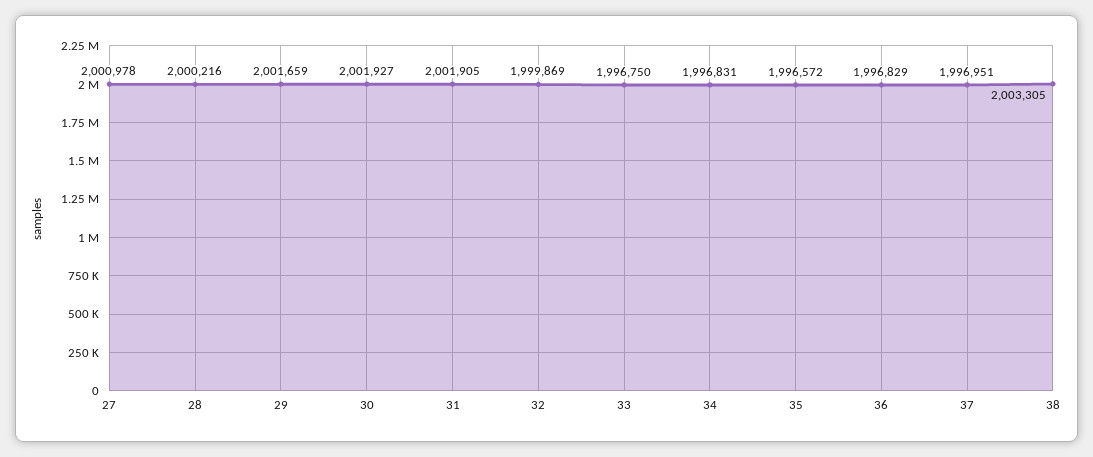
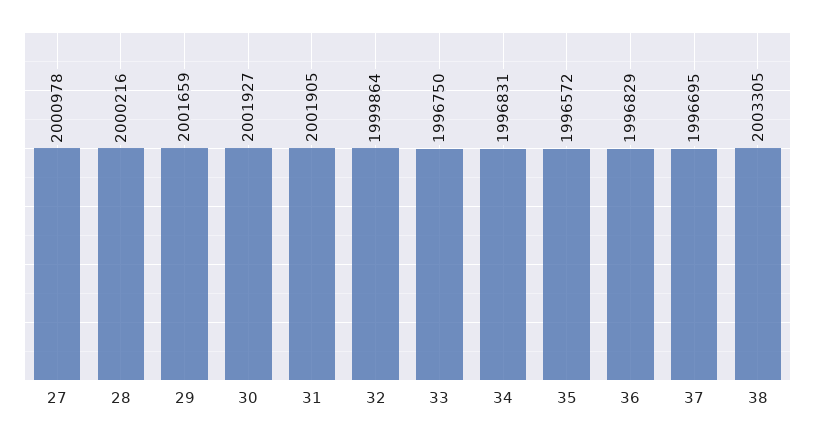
  {
    "27": 2000978,
    "28": 2000216,
    "29": 2001659,
    "30": 2001927,
    "31": 2001905,
-   "32": 1999869,
+   "32": 1999864,
    "33": 1996750,
    "34": 1996831,
    "35": 1996572,
    "36": 1996829,
-   "37": 1996951,
+   "37": 1996695,
    "38": 2003305
  }

